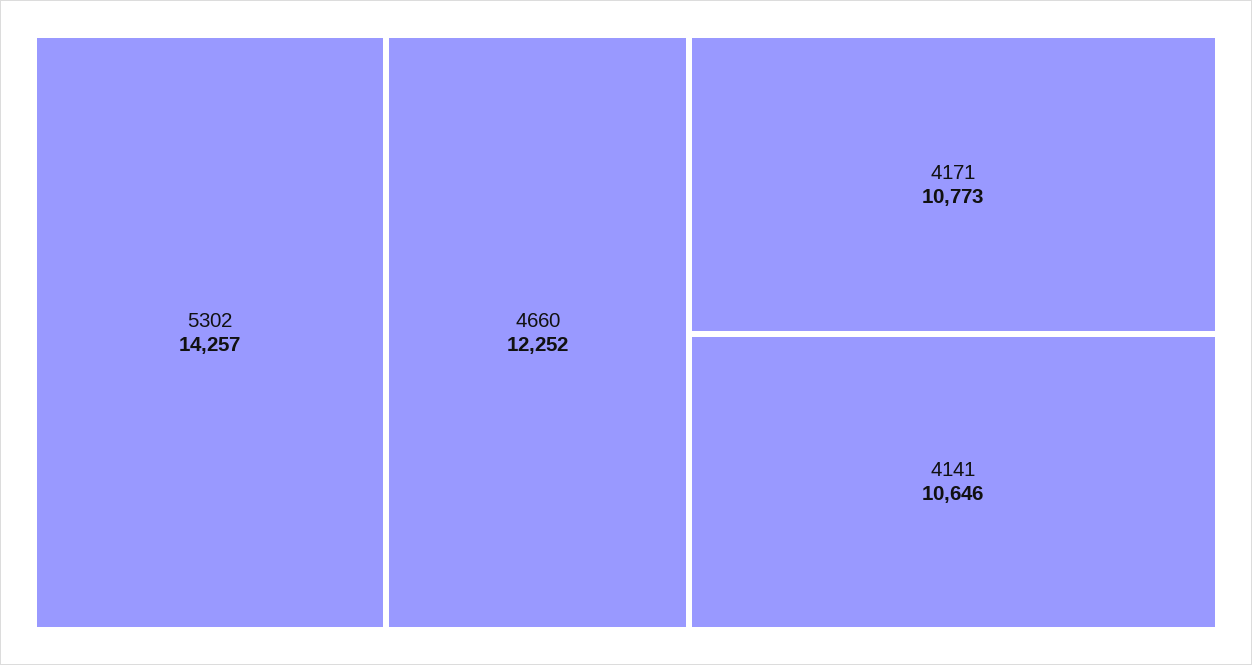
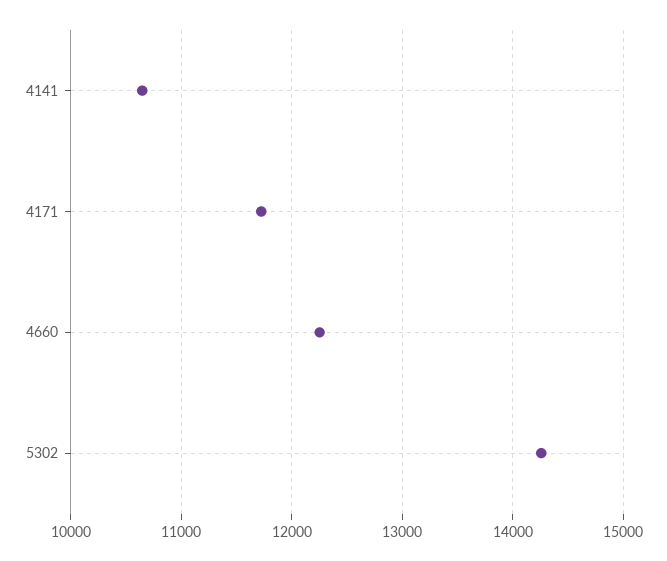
  {
    "5302": 14257,
    "4660": 12252,
-   "4171": 10773,
+   "4171": 11700,
    "4141": 10646
  }

